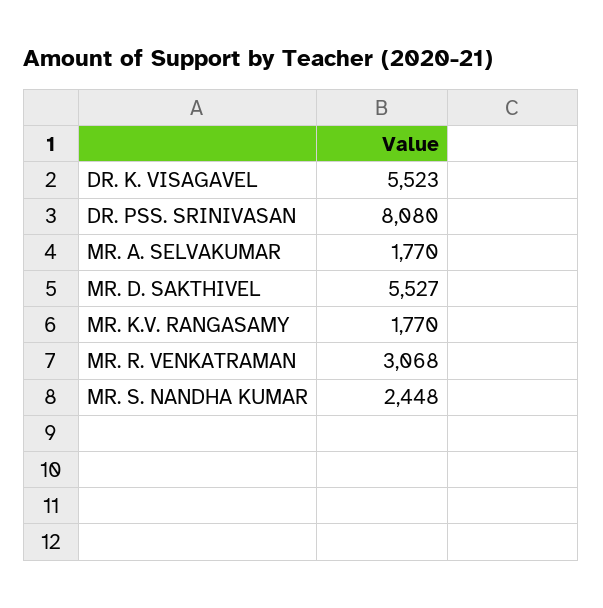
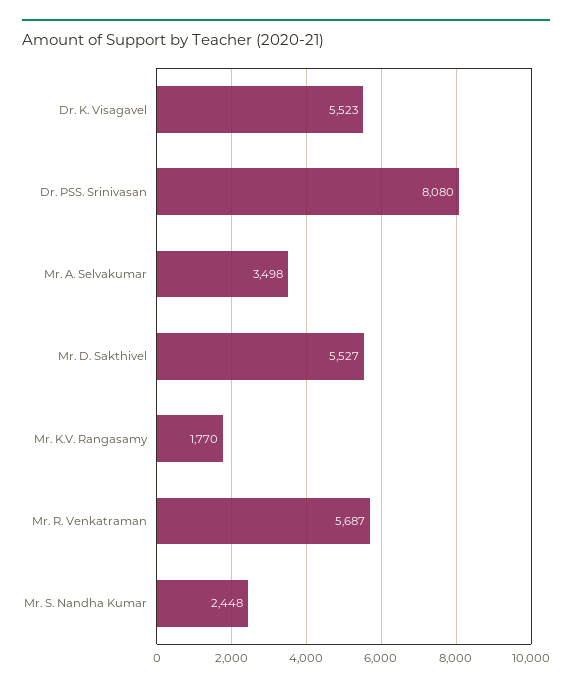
  {
    "DR. K. VISAGAVEL": 5523,
    "DR. PSS. SRINIVASAN": 8080,
-   "MR. A. SELVAKUMAR": 1770,
+   "MR. A. SELVAKUMAR": 3498,
    "MR. D. SAKTHIVEL": 5527,
    "MR. K.V. RANGASAMY": 1770,
-   "MR. R. VENKATRAMAN": 3068,
+   "MR. R. VENKATRAMAN": 5687,
    "MR. S. NANDHA KUMAR": 2448
  }

